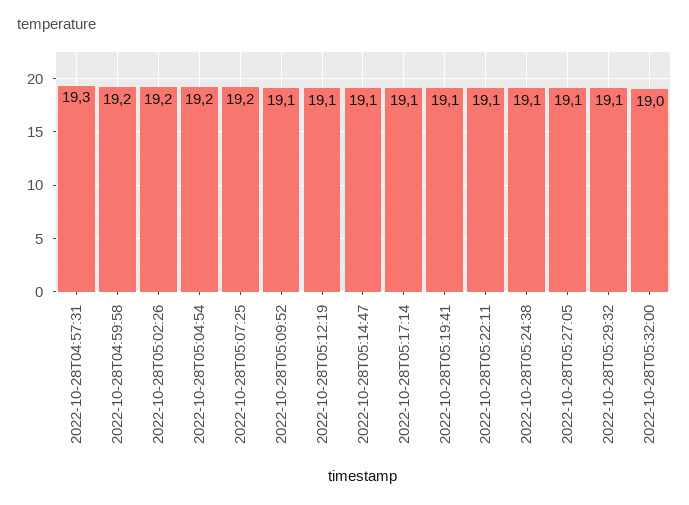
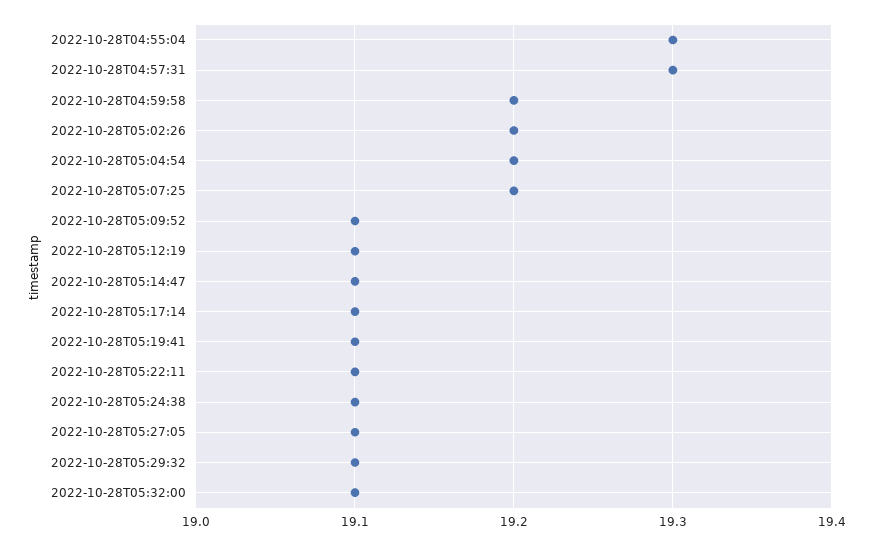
  {
    "2022-10-28T04:57:31": 19.3,
    "2022-10-28T04:59:58": 19.2,
    "2022-10-28T05:02:26": 19.2,
    "2022-10-28T05:04:54": 19.2,
    "2022-10-28T05:07:25": 19.2,
    "2022-10-28T05:09:52": 19.1,
    "2022-10-28T05:12:19": 19.1,
    "2022-10-28T05:14:47": 19.1,
    "2022-10-28T05:17:14": 19.1,
    "2022-10-28T05:19:41": 19.1,
    "2022-10-28T05:22:11": 19.1,
    "2022-10-28T05:24:38": 19.1,
    "2022-10-28T05:27:05": 19.1,
    "2022-10-28T05:29:32": 19.1,
-   "2022-10-28T05:32:00": 19
+   "2022-10-28T05:32:00": 19.1,
+   "2022-10-28T04:55:04": 19.3
  }

